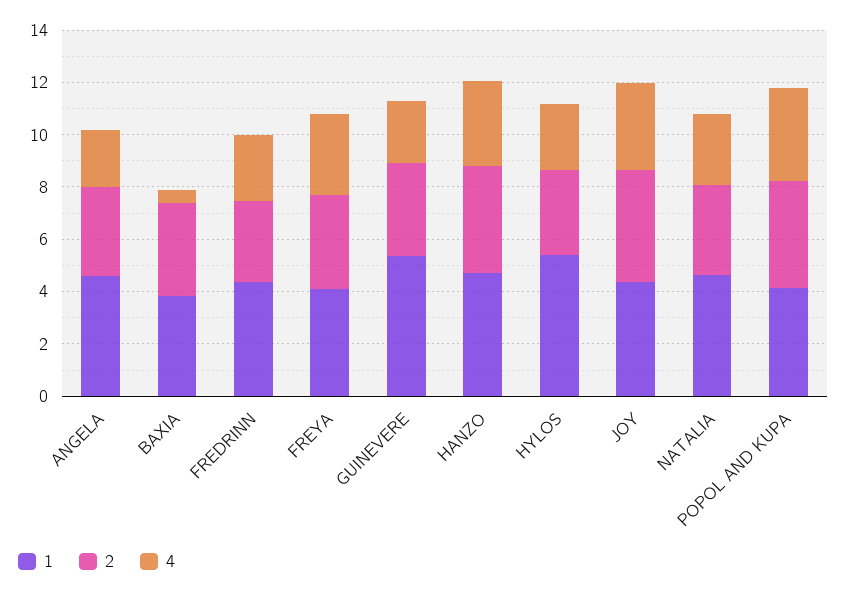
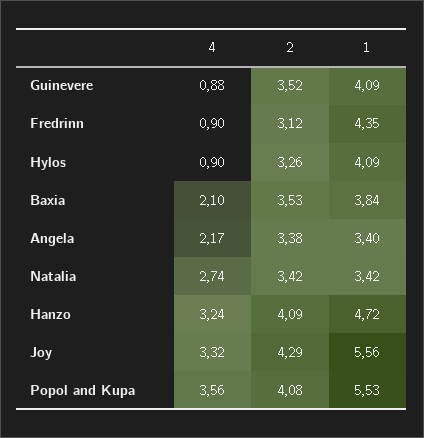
  {
    "1": {
-     "ANGELA": 4.5,
+     "ANGELA": 3.4,
      "BAXIA": 3.84,
      "FREDRINN": 4.35,
-     "FREYA": 4,
-     "GUINEVERE": 5.5,
+     "GUINEVERE": 4.09,
      "HANZO": 4.72,
-     "HYLOS": 5.5,
+     "HYLOS": 4.09,
-     "JOY": 4.5,
+     "JOY": 5.56,
-     "NATALIA": 4.5,
+     "NATALIA": 3.42,
-     "POPOL AND KUPA": 4
+     "POPOL AND KUPA": 5.53
    },
    "2": {
      "ANGELA": 3.38,
      "BAXIA": 3.53,
      "FREDRINN": 3.12,
-     "FREYA": 3.5,
      "GUINEVERE": 3.52,
      "HANZO": 4.09,
      "HYLOS": 3.26,
      "JOY": 4.29,
      "NATALIA": 3.42,
      "POPOL AND KUPA": 4.08
    },
    "4": {
      "ANGELA": 2.17,
-     "BAXIA": 0.5,
+     "BAXIA": 2.1,
-     "FREDRINN": 2.5,
+     "FREDRINN": 0.9,
-     "FREYA": 3,
-     "GUINEVERE": 2.5,
+     "GUINEVERE": 0.88,
      "HANZO": 3.24,
-     "HYLOS": 2.5,
+     "HYLOS": 0.9,
      "JOY": 3.32,
      "NATALIA": 2.74,
      "POPOL AND KUPA": 3.56
    }
  }

